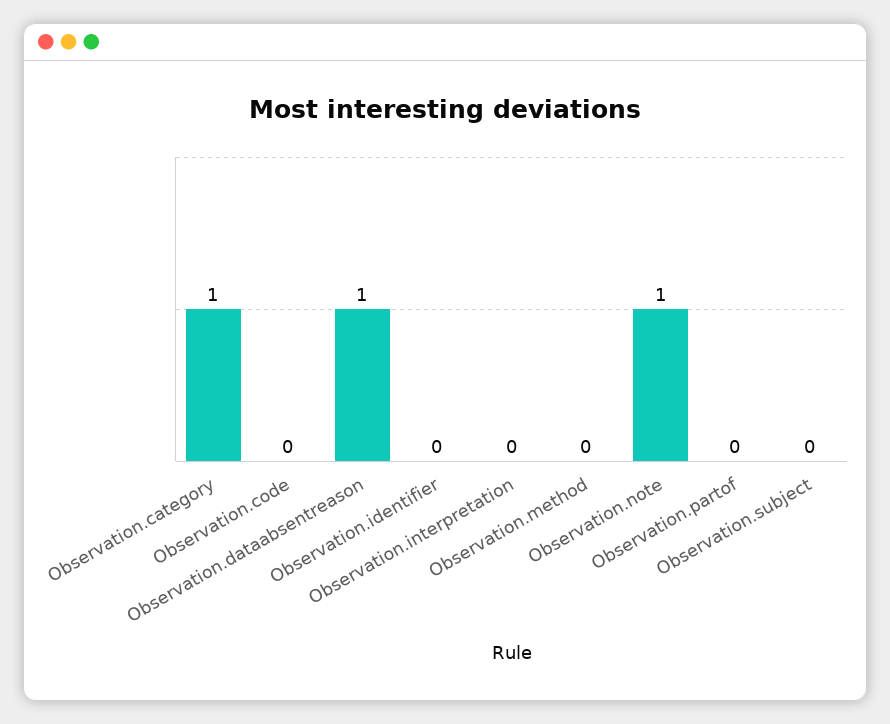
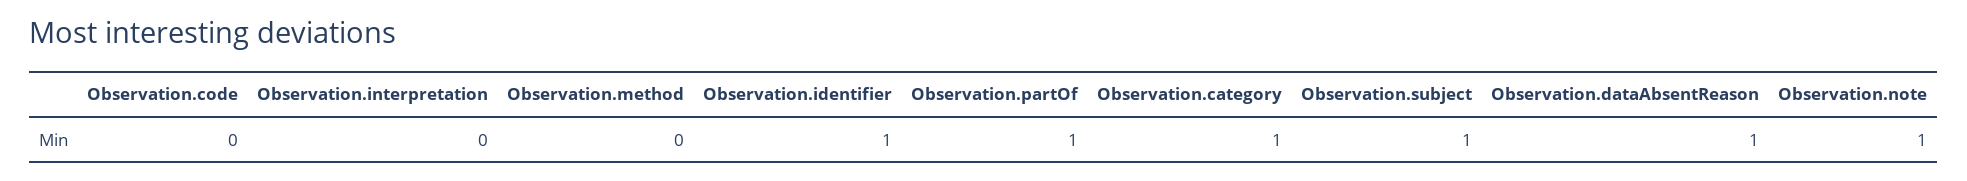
  {
    "Observation.category": 1,
    "Observation.code": 0,
    "Observation.dataabsentreason": 1,
-   "Observation.identifier": 0,
+   "Observation.identifier": 1,
    "Observation.interpretation": 0,
    "Observation.method": 0,
    "Observation.note": 1,
-   "Observation.partof": 0,
+   "Observation.partof": 1,
-   "Observation.subject": 0
+   "Observation.subject": 1
  }

